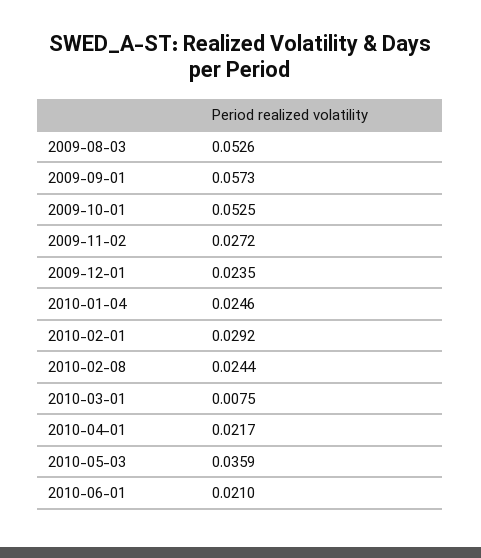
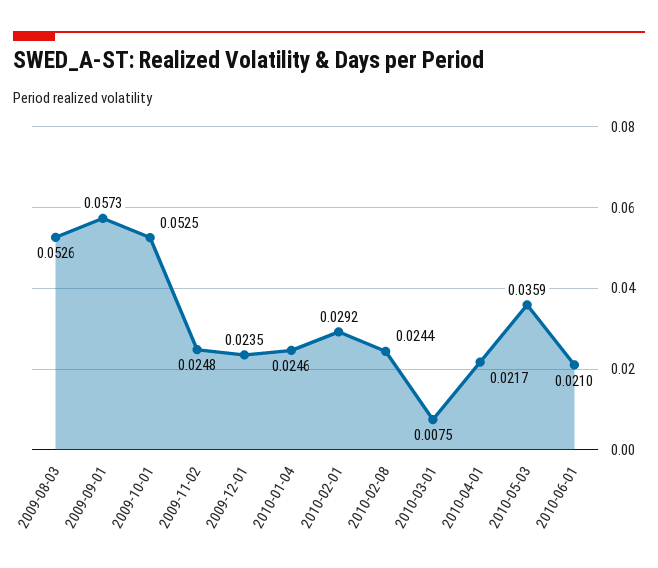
  {
    "2009-08-03": 0.0526,
    "2009-09-01": 0.0573,
    "2009-10-01": 0.0525,
-   "2009-11-02": 0.0272,
+   "2009-11-02": 0.0248,
    "2009-12-01": 0.0235,
    "2010-01-04": 0.0246,
    "2010-02-01": 0.0292,
    "2010-02-08": 0.0244,
    "2010-03-01": 0.0075,
    "2010-04-01": 0.0217,
    "2010-05-03": 0.0359,
    "2010-06-01": 0.021
  }

